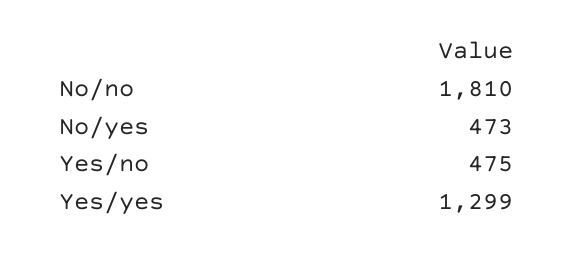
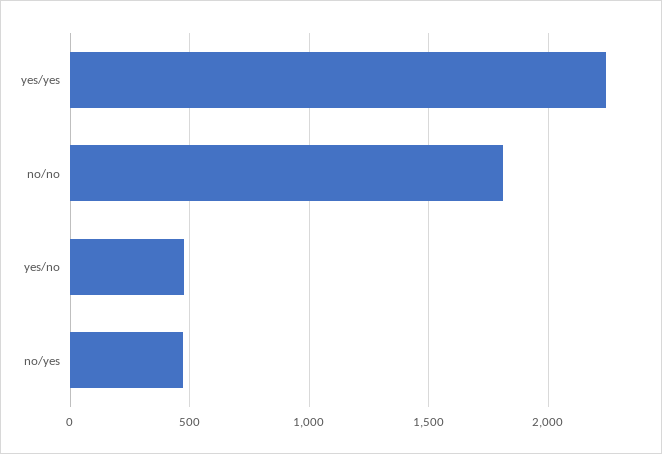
  {
    "No/no": 1810,
    "No/yes": 473,
    "Yes/no": 475,
-   "Yes/yes": 1299
+   "Yes/yes": 2250
  }

